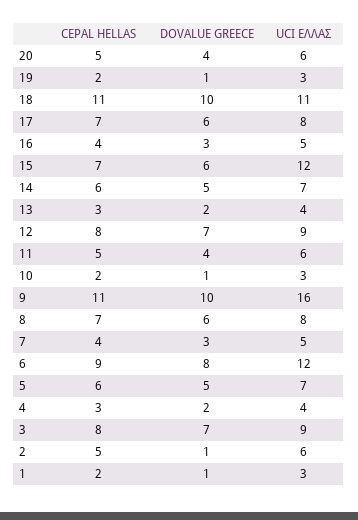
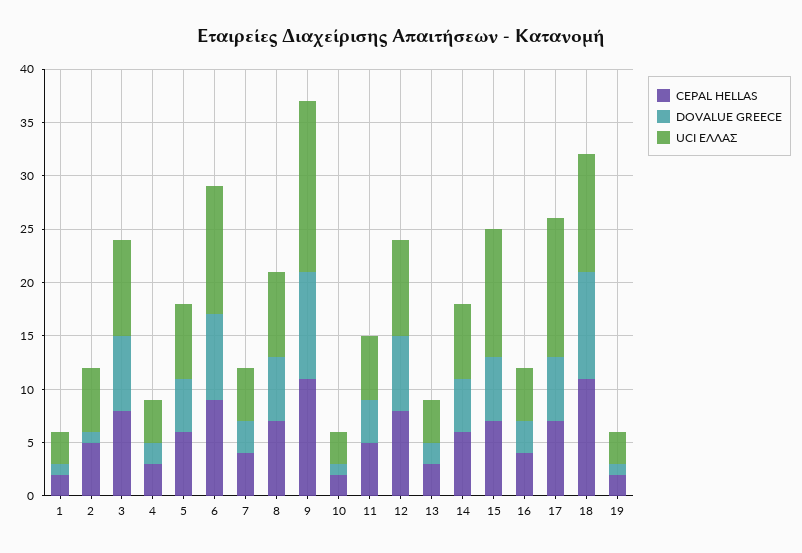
  {
    "CEPAL HELLAS": {
-     "20": 5,
      "19": 2,
      "18": 11,
      "17": 7,
      "16": 4,
      "15": 7,
      "14": 6,
      "13": 3,
      "12": 8,
      "11": 5,
      "10": 2,
      "9": 11,
      "8": 7,
      "7": 4,
      "6": 9,
      "5": 6,
      "4": 3,
      "3": 8,
      "2": 5,
      "1": 2
    },
    "DOVALUE GREECE": {
-     "20": 4,
      "19": 1,
      "18": 10,
      "17": 6,
      "16": 3,
      "15": 6,
      "14": 5,
      "13": 2,
      "12": 7,
      "11": 4,
      "10": 1,
      "9": 10,
      "8": 6,
      "7": 3,
      "6": 8,
      "5": 5,
      "4": 2,
      "3": 7,
      "2": 1,
      "1": 1
    },
    "UCI ΕΛΛΑΣ": {
-     "20": 6,
      "19": 3,
      "18": 11,
-     "17": 8,
+     "17": 13,
      "16": 5,
      "15": 12,
      "14": 7,
      "13": 4,
      "12": 9,
      "11": 6,
      "10": 3,
      "9": 16,
      "8": 8,
      "7": 5,
      "6": 12,
      "5": 7,
      "4": 4,
      "3": 9,
      "2": 6,
      "1": 3
    }
  }

